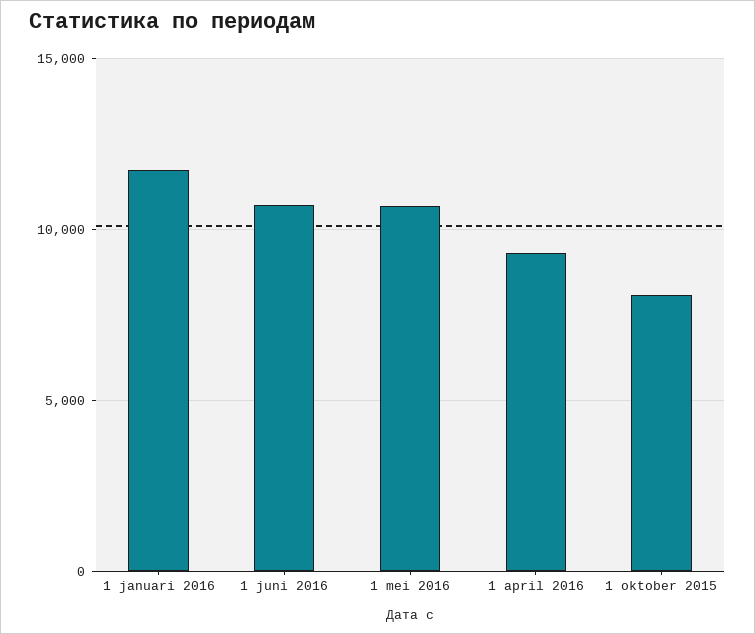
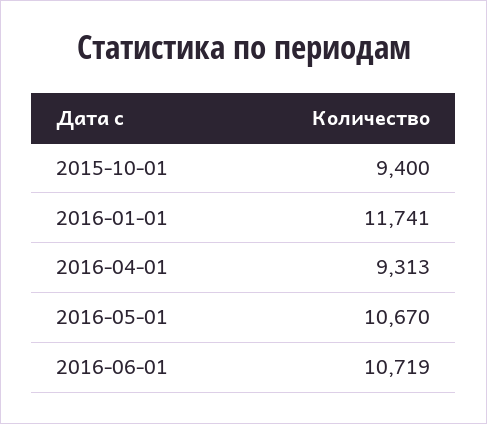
  {
    "1 januari 2016": 11741,
    "1 juni 2016": 10719,
    "1 mei 2016": 10670,
    "1 april 2016": 9313,
-   "1 oktober 2015": 8000
+   "1 oktober 2015": 9400
  }

